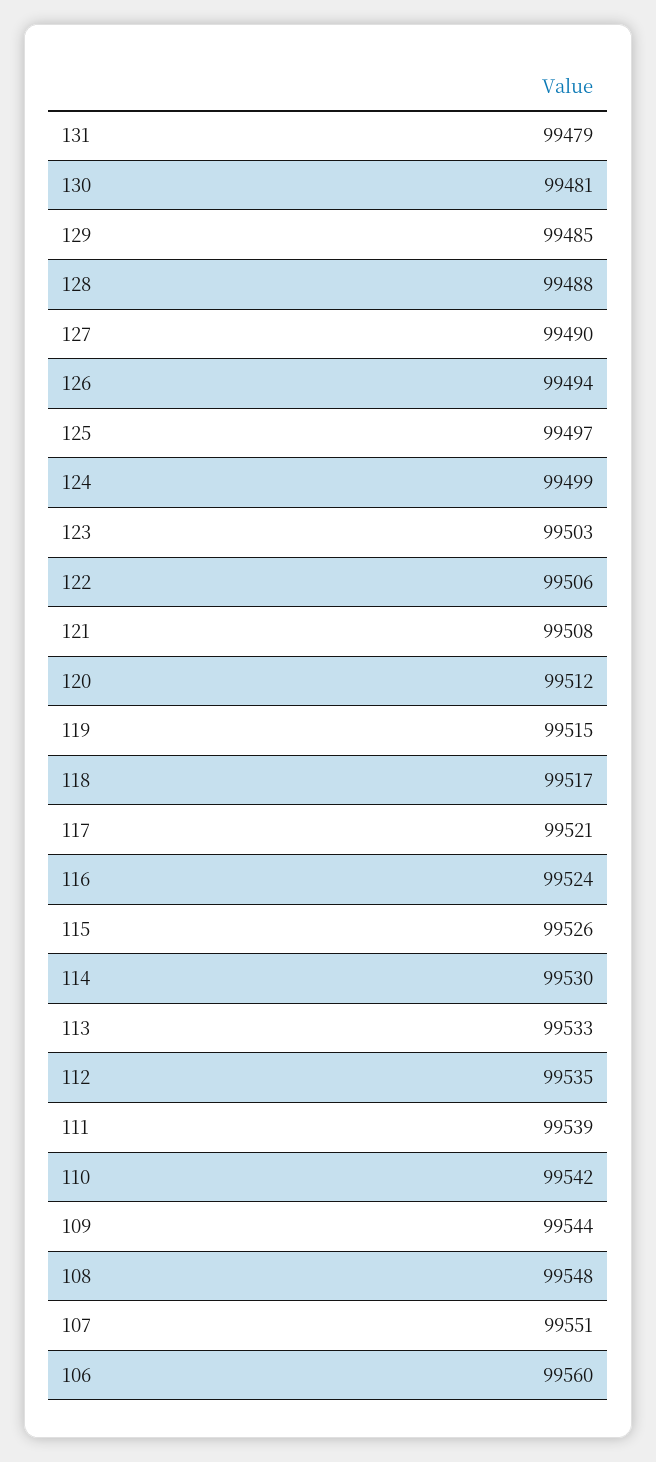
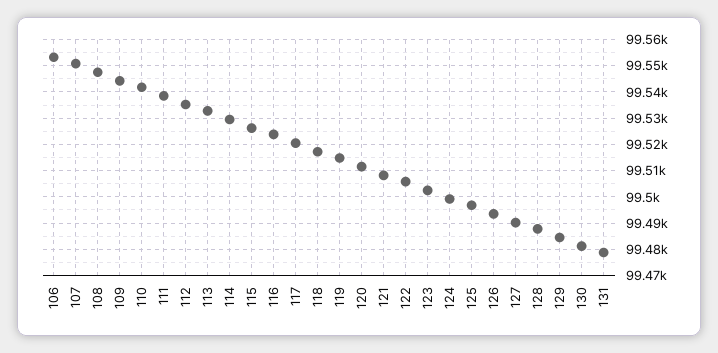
  {
    "131": 99479,
    "130": 99481,
    "129": 99485,
    "128": 99488,
    "127": 99490,
    "126": 99494,
    "125": 99497,
    "124": 99499,
    "123": 99503,
    "122": 99506,
    "121": 99508,
    "120": 99512,
    "119": 99515,
    "118": 99517,
    "117": 99521,
    "116": 99524,
    "115": 99526,
    "114": 99530,
    "113": 99533,
    "112": 99535,
    "111": 99539,
    "110": 99542,
    "109": 99544,
    "108": 99548,
    "107": 99551,
-   "106": 99560
+   "106": 99552.5
  }

